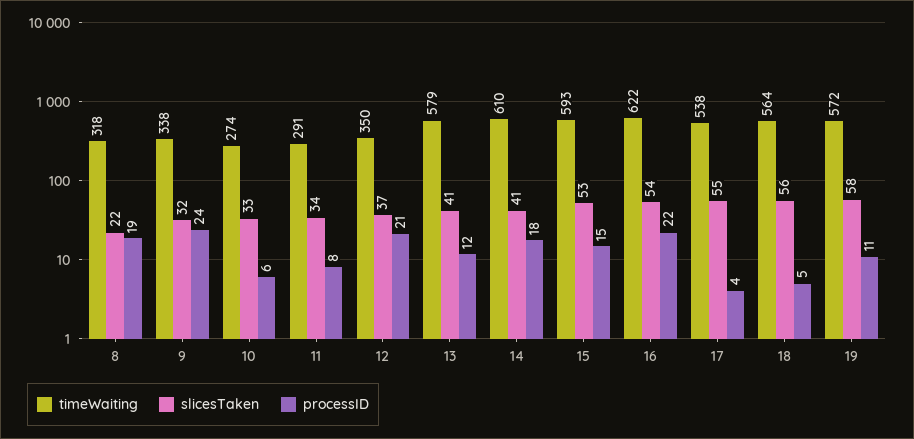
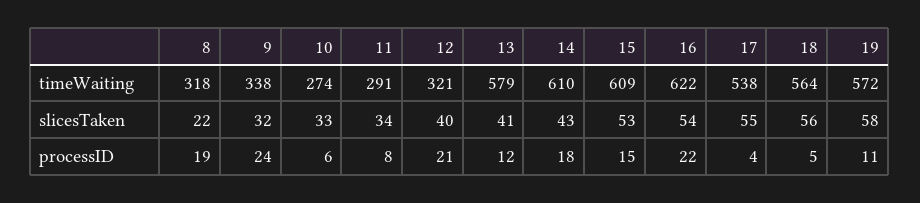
  {
    "timeWaiting": {
      "8": 318,
      "9": 338,
      "10": 274,
      "11": 291,
-     "12": 350,
+     "12": 321,
      "13": 579,
      "14": 610,
-     "15": 593,
+     "15": 609,
      "16": 622,
      "17": 538,
      "18": 564,
      "19": 572
    },
    "slicesTaken": {
      "8": 22,
      "9": 32,
      "10": 33,
      "11": 34,
-     "12": 37,
+     "12": 40,
      "13": 41,
-     "14": 41,
+     "14": 43,
      "15": 53,
      "16": 54,
      "17": 55,
      "18": 56,
      "19": 58
    },
    "processID": {
      "8": 19,
      "9": 24,
      "10": 6,
      "11": 8,
      "12": 21,
      "13": 12,
      "14": 18,
      "15": 15,
      "16": 22,
      "17": 4,
      "18": 5,
      "19": 11
    }
  }

